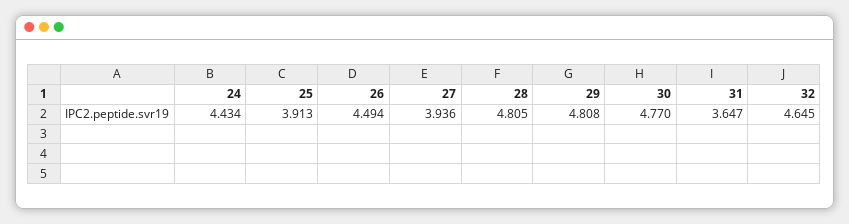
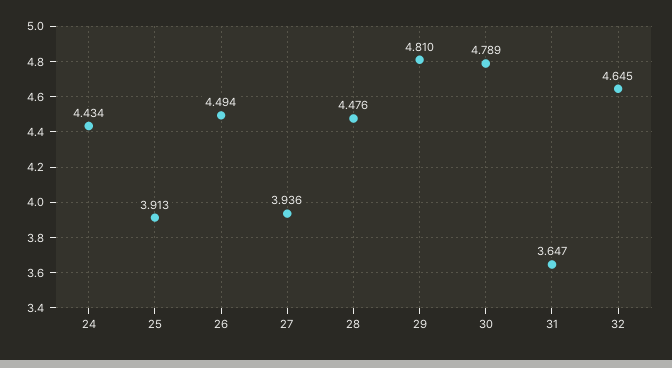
  {
    "24": 4.434,
    "25": 3.913,
    "26": 4.494,
    "27": 3.936,
-   "28": 4.805,
+   "28": 4.476,
-   "29": 4.808,
+   "29": 4.81,
-   "30": 4.77,
+   "30": 4.789,
    "31": 3.647,
    "32": 4.645
  }

